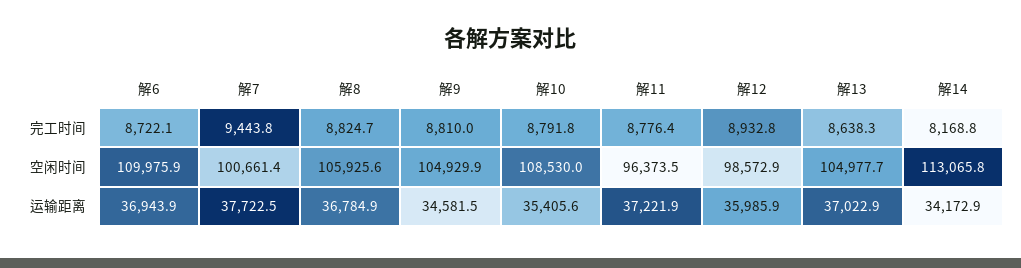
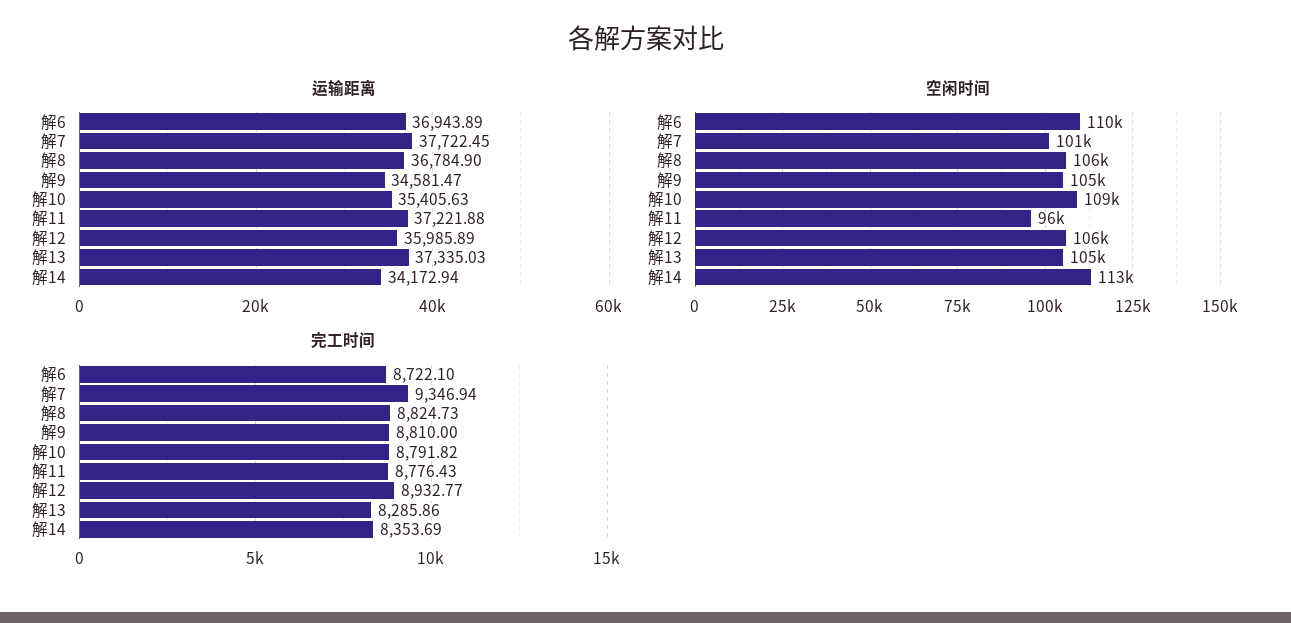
  {
    "完工时间": {
      "解6": 8722.1,
-     "解7": 9443.8,
+     "解7": 9346.94,
      "解8": 8824.73,
      "解9": 8810,
      "解10": 8791.82,
      "解11": 8776.43,
      "解12": 8932.77,
-     "解13": 8638.3,
+     "解13": 8285.86,
-     "解14": 8168.8
+     "解14": 8353.69
    },
    "空闲时间": {
      "解6": 109975.9,
      "解7": 100661.4,
      "解8": 105925.6,
      "解9": 104929.9,
      "解10": 108530,
      "解11": 96373.5,
-     "解12": 98572.9,
+     "解12": 106000,
      "解13": 104977.7,
      "解14": 113065.8
    },
    "运输距离": {
      "解6": 36943.89,
      "解7": 37722.45,
      "解8": 36784.9,
      "解9": 34581.47,
      "解10": 35405.63,
      "解11": 37221.88,
      "解12": 35985.89,
-     "解13": 37022.9,
+     "解13": 37335.03,
      "解14": 34172.94
    }
  }

